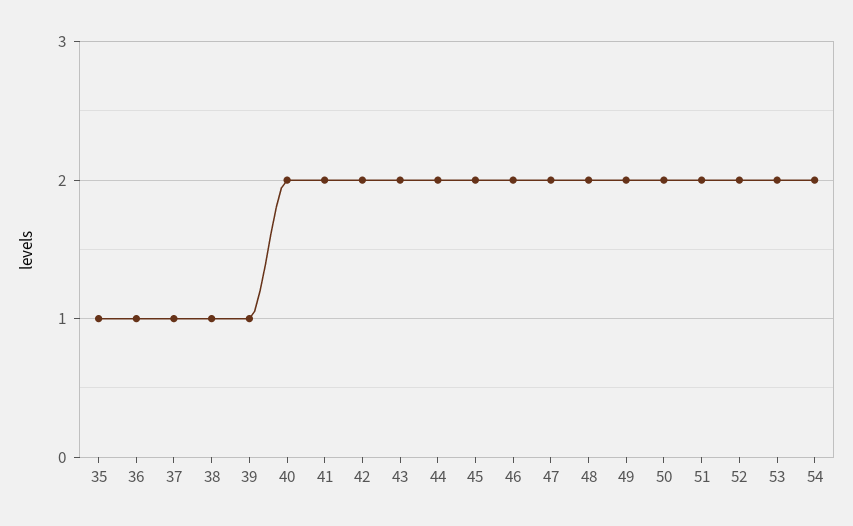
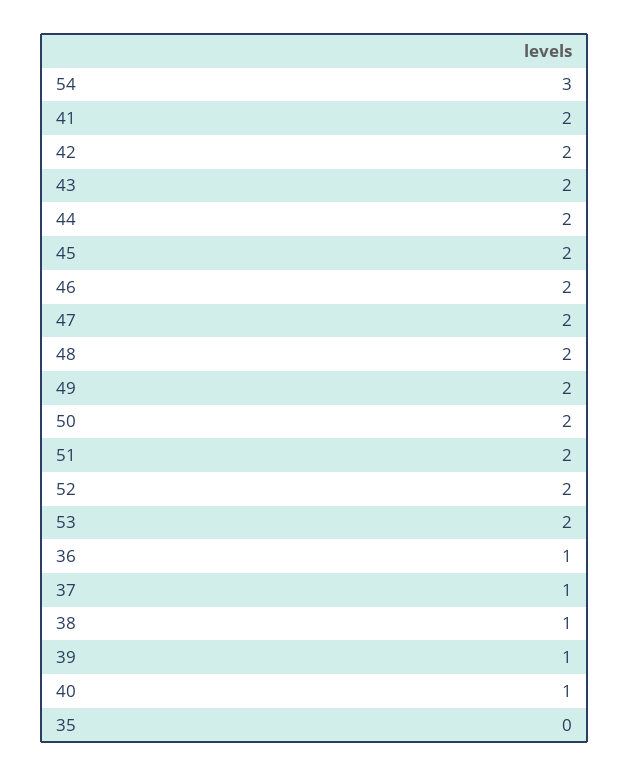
  {
-   "35": 1,
+   "35": 0,
    "36": 1,
    "37": 1,
    "38": 1,
    "39": 1,
-   "40": 2,
+   "40": 1,
    "41": 2,
    "42": 2,
    "43": 2,
    "44": 2,
    "45": 2,
    "46": 2,
    "47": 2,
    "48": 2,
    "49": 2,
    "50": 2,
    "51": 2,
    "52": 2,
    "53": 2,
-   "54": 2
+   "54": 3
  }

